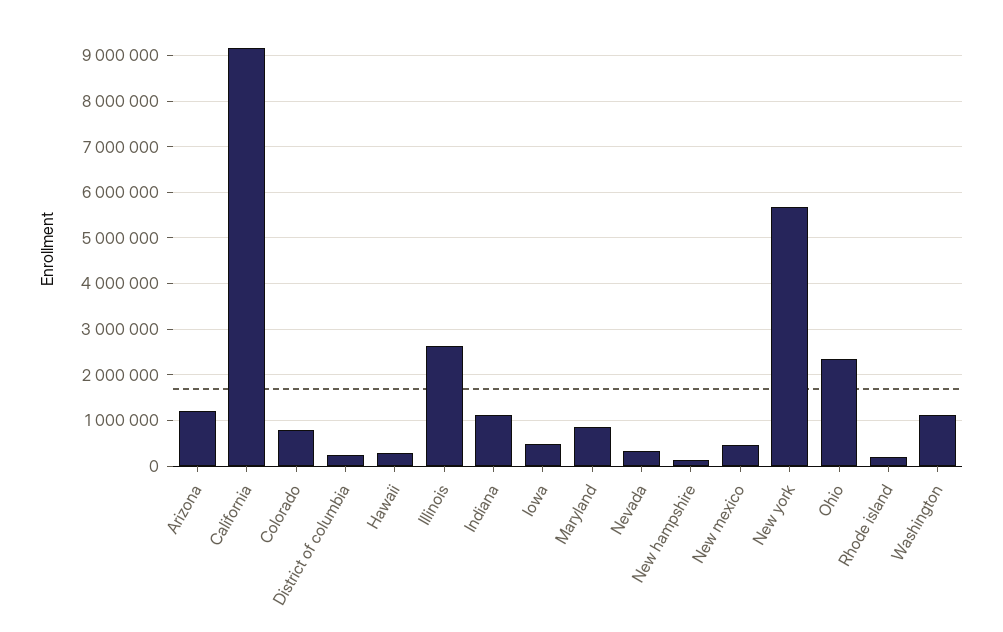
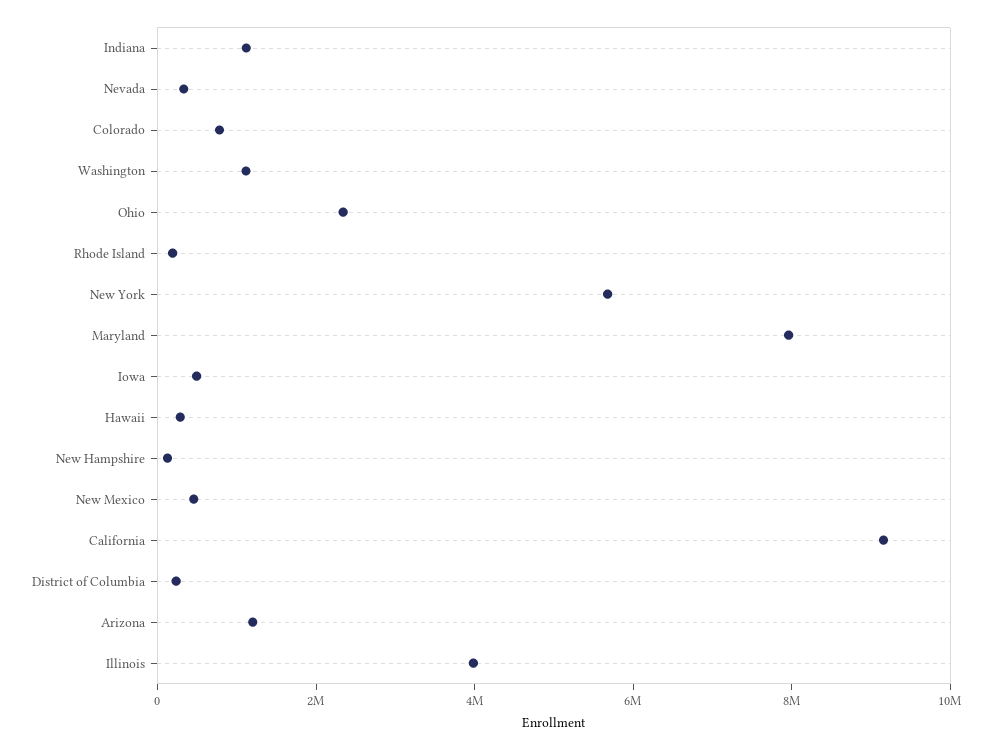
  {
    "Arizona": 1200000,
    "California": 9200000,
    "Colorado": 800000,
    "District of columbia": 200000,
    "Hawaii": 200000,
-   "Illinois": 2600000,
+   "Illinois": 4000000,
    "Indiana": 1200000,
    "Iowa": 400000,
-   "Maryland": 800000,
+   "Maryland": 8000000,
    "Nevada": 400000,
    "New hampshire": 200000,
    "New mexico": 400000,
    "New york": 5600000,
    "Ohio": 2400000,
    "Rhode island": 200000,
    "Washington": 1200000
  }

